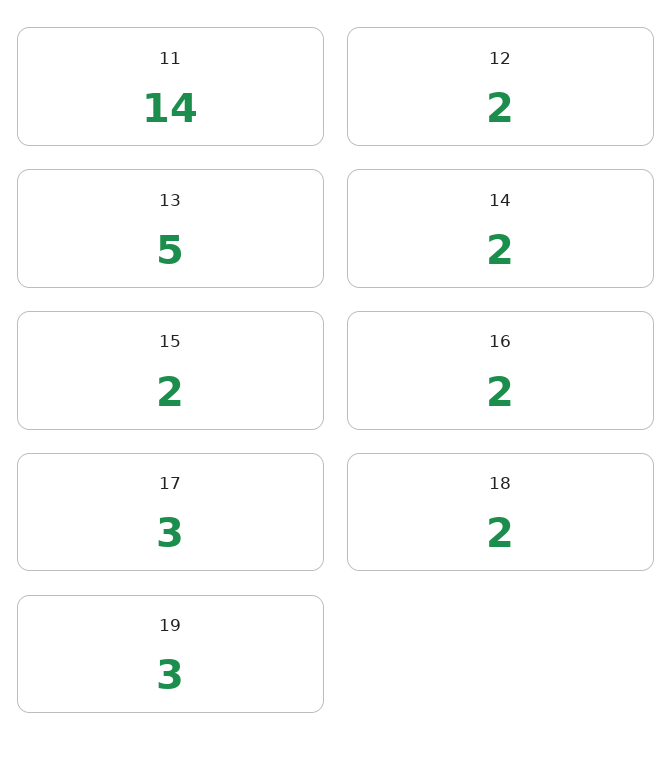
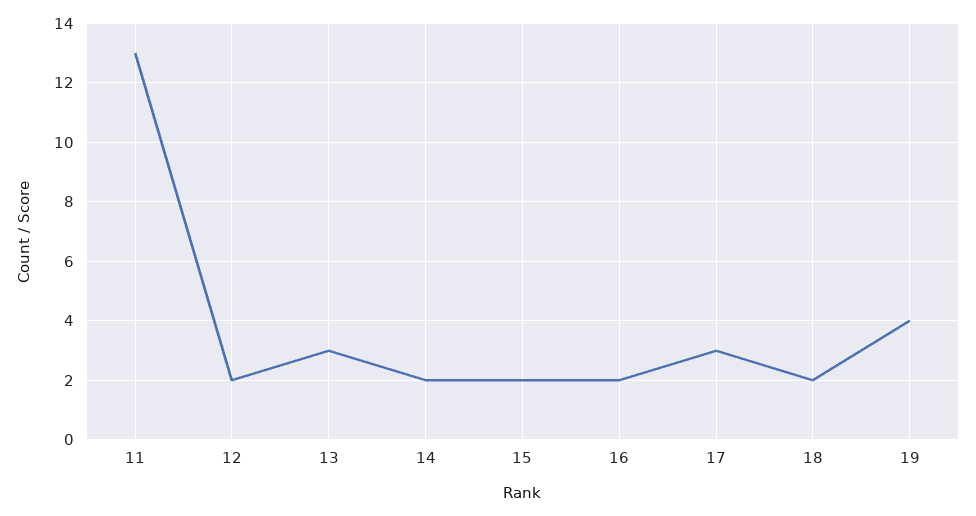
  {
-   "11": 14,
+   "11": 13,
    "12": 2,
-   "13": 5,
+   "13": 3,
    "14": 2,
    "15": 2,
    "16": 2,
    "17": 3,
    "18": 2,
-   "19": 3
+   "19": 4
  }

